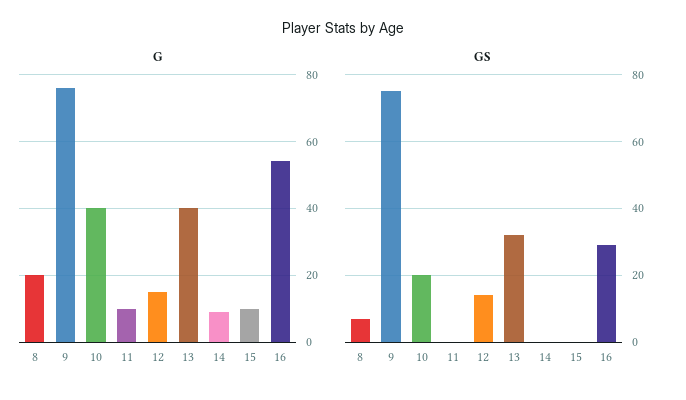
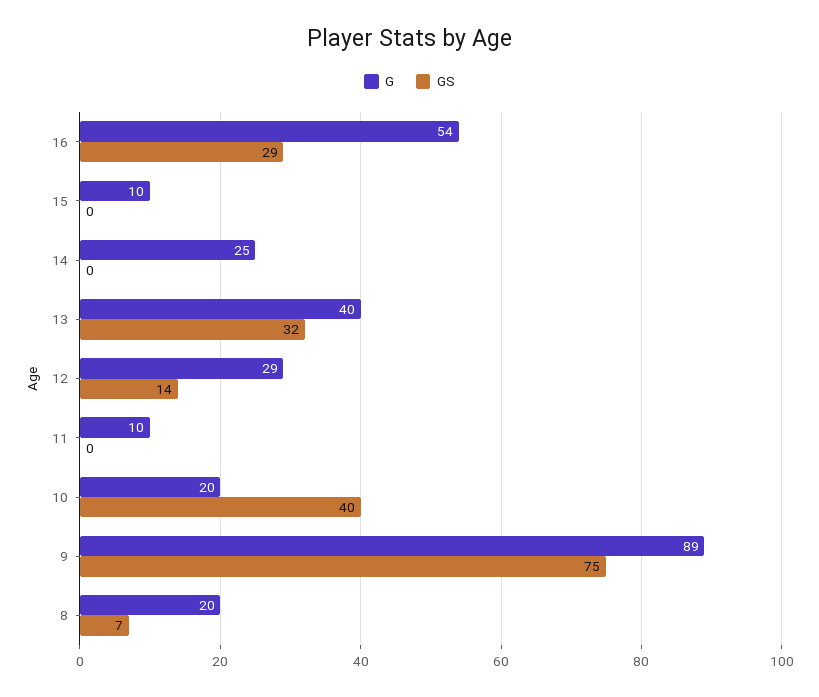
  {
    "G": {
      "8": 20,
-     "9": 75,
+     "9": 89,
-     "10": 40,
+     "10": 20,
      "11": 10,
-     "12": 15,
+     "12": 29,
      "13": 40,
-     "14": 10,
+     "14": 25,
      "15": 10,
      "16": 54
    },
    "GS": {
      "8": 7,
      "9": 75,
-     "10": 20,
+     "10": 40,
      "11": 0,
      "12": 14,
      "13": 32,
      "14": 0,
      "15": 0,
      "16": 29
    }
  }

